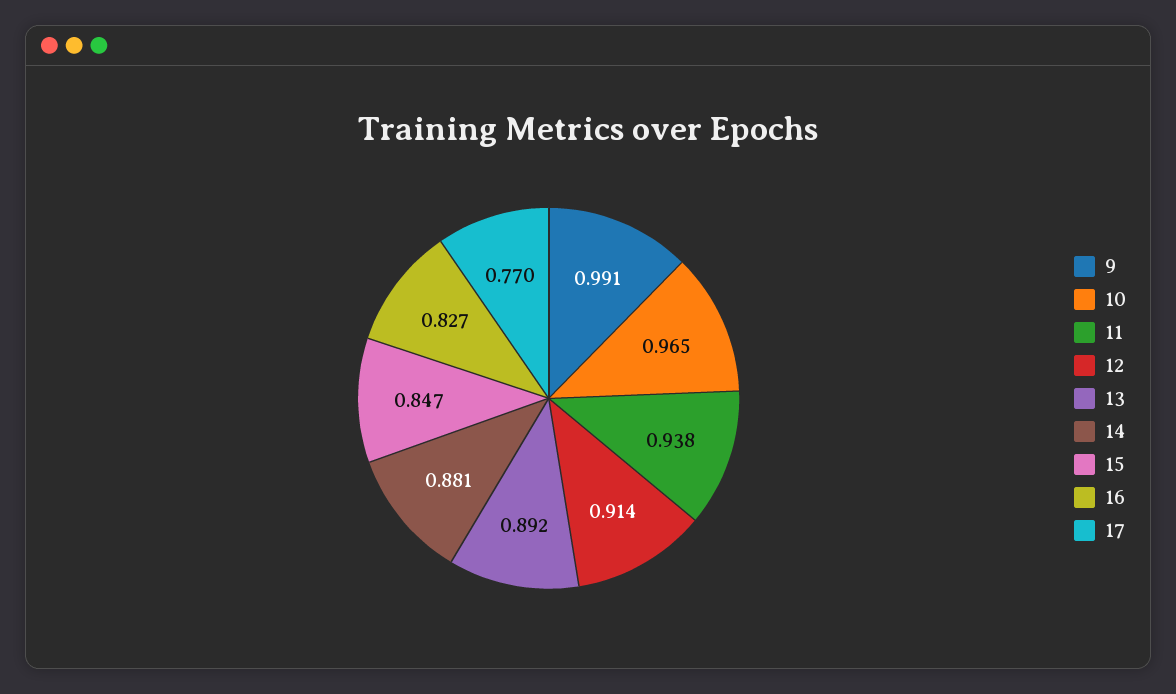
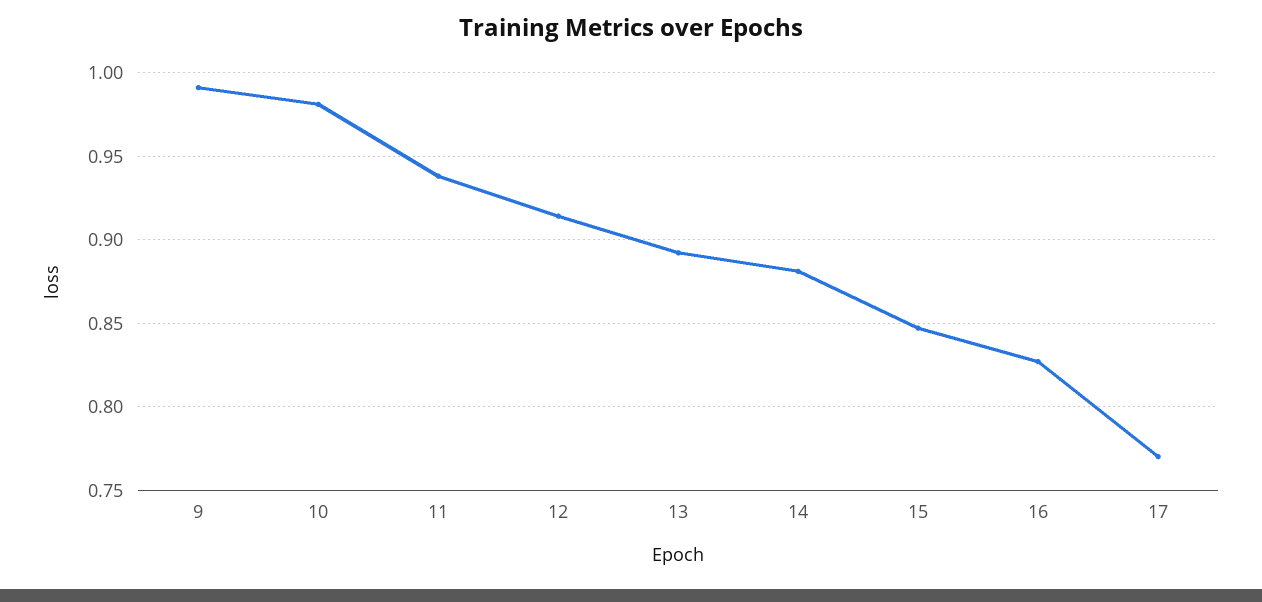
  {
    "9": 0.991,
-   "10": 0.965,
+   "10": 0.98,
    "11": 0.938,
    "12": 0.914,
    "13": 0.892,
    "14": 0.881,
    "15": 0.847,
    "16": 0.827,
    "17": 0.77
  }

